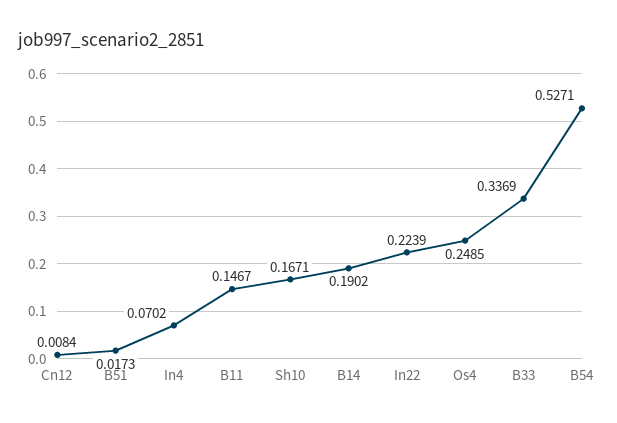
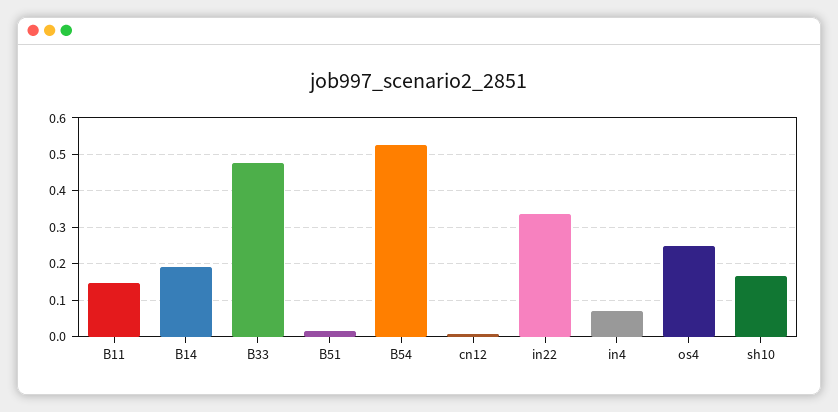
  {
    "Cn12": 0.0084,
    "B51": 0.0173,
    "In4": 0.0702,
    "B11": 0.1467,
    "Sh10": 0.1671,
    "B14": 0.1902,
-   "In22": 0.2239,
+   "In22": 0.34,
    "Os4": 0.2485,
-   "B33": 0.3369,
+   "B33": 0.48,
    "B54": 0.5271
  }

